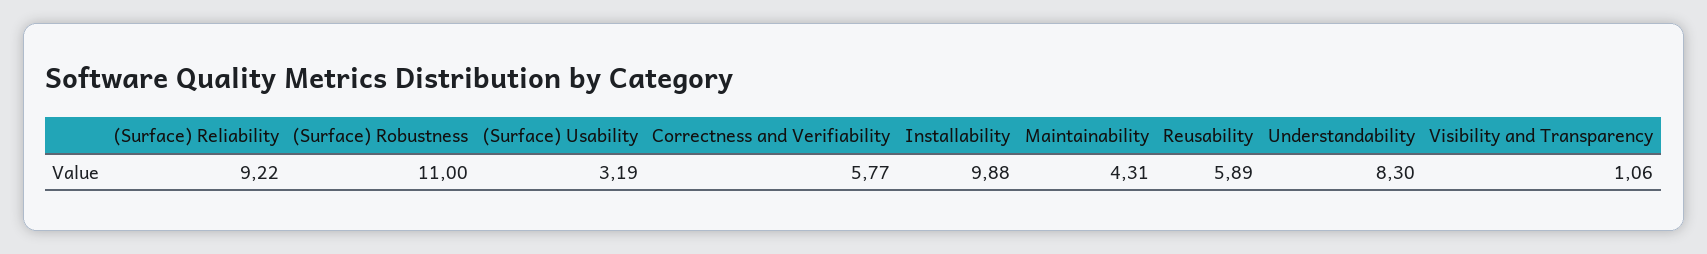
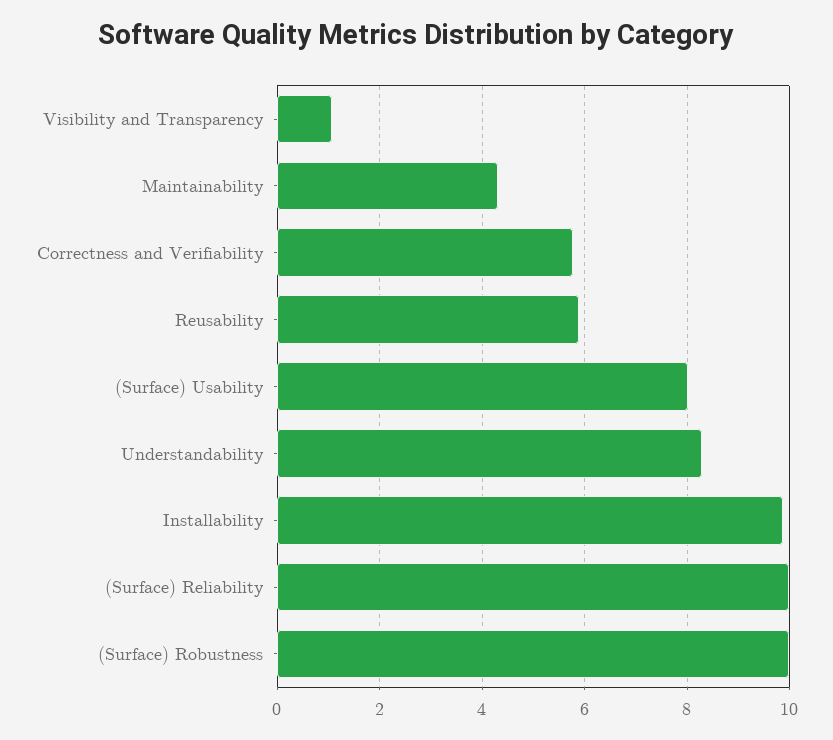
  {
-   "(Surface) Reliability": 9.22,
+   "(Surface) Reliability": 10,
-   "(Surface) Robustness": 11,
+   "(Surface) Robustness": 10,
-   "(Surface) Usability": 3.19,
+   "(Surface) Usability": 8,
    "Correctness and Verifiability": 5.77,
    "Installability": 9.88,
    "Maintainability": 4.31,
    "Reusability": 5.89,
    "Understandability": 8.3,
    "Visibility and Transparency": 1.06
  }

